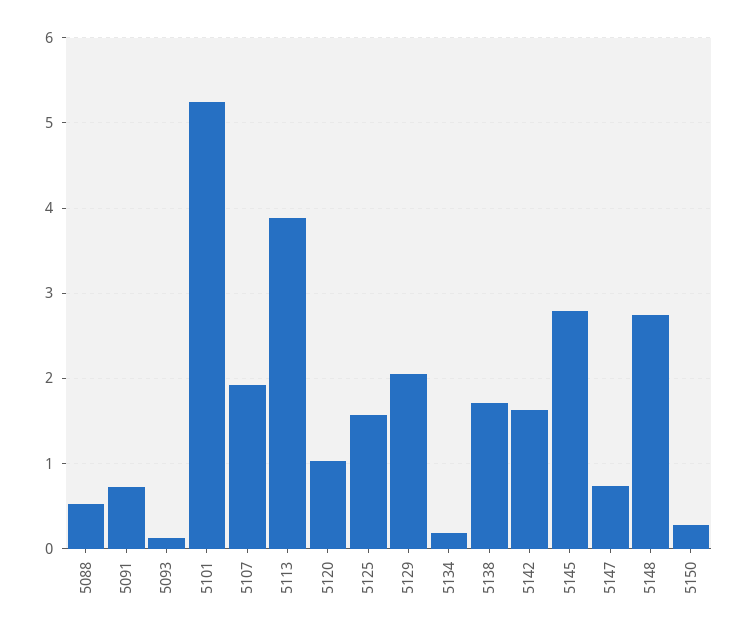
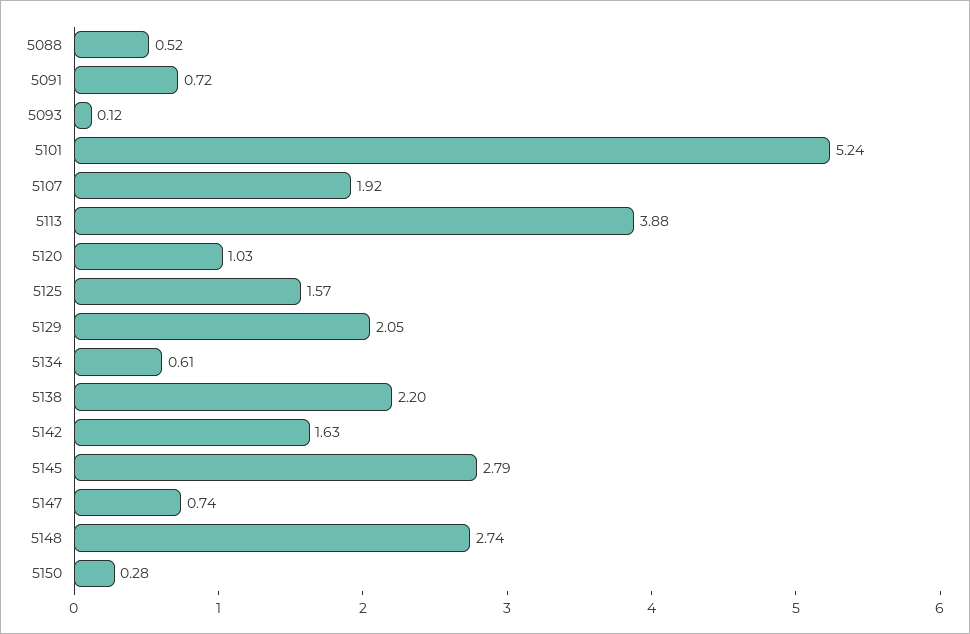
  {
    "5088": 0.52,
    "5091": 0.72,
    "5093": 0.12,
    "5101": 5.24,
    "5107": 1.92,
    "5113": 3.88,
    "5120": 1.03,
    "5125": 1.57,
    "5129": 2.05,
-   "5134": 0.2,
+   "5134": 0.61,
-   "5138": 1.7,
+   "5138": 2.2,
    "5142": 1.63,
    "5145": 2.79,
    "5147": 0.74,
    "5148": 2.74,
    "5150": 0.28
  }

